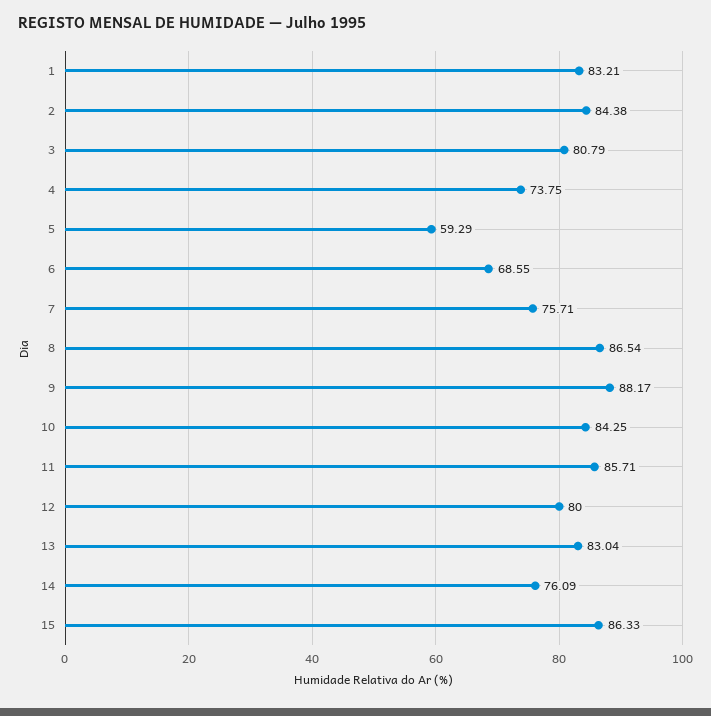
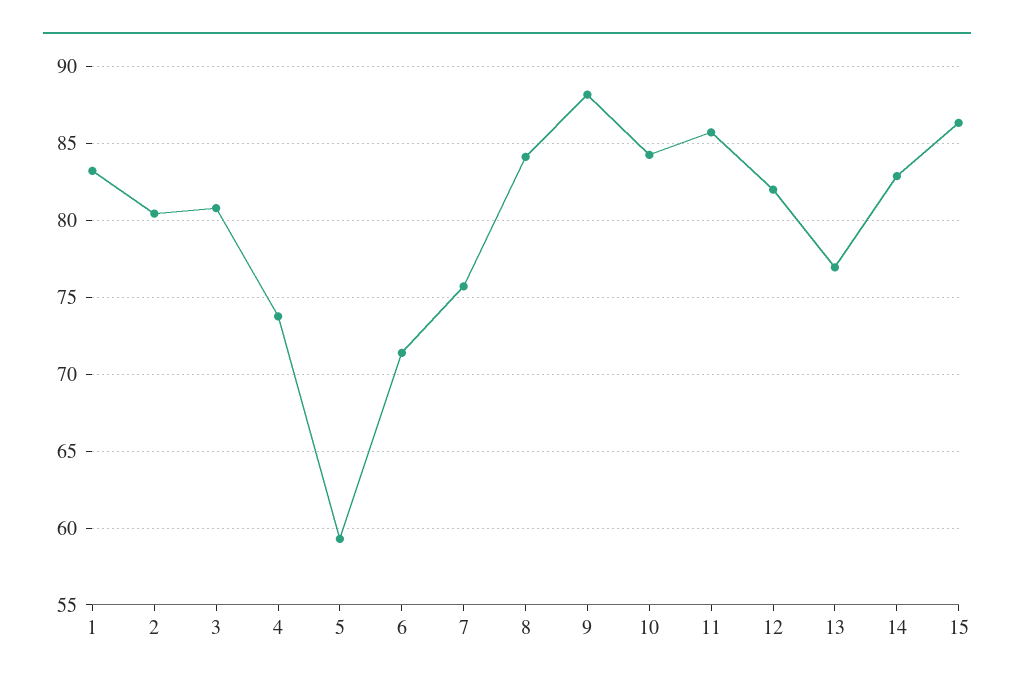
  {
    "1": 83.21,
-   "2": 84.38,
+   "2": 80.5,
    "3": 80.79,
    "4": 73.75,
    "5": 59.29,
-   "6": 68.55,
+   "6": 71.5,
    "7": 75.71,
-   "8": 86.54,
+   "8": 84,
    "9": 88.17,
    "10": 84.25,
    "11": 85.71,
-   "12": 80,
+   "12": 82,
-   "13": 83.04,
+   "13": 77,
-   "14": 76.09,
+   "14": 83,
    "15": 86.33
  }

